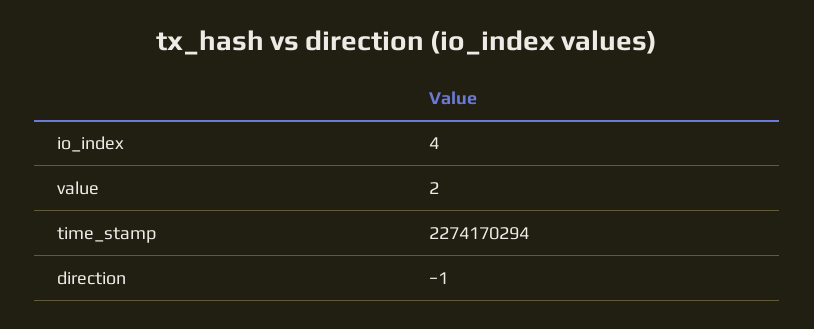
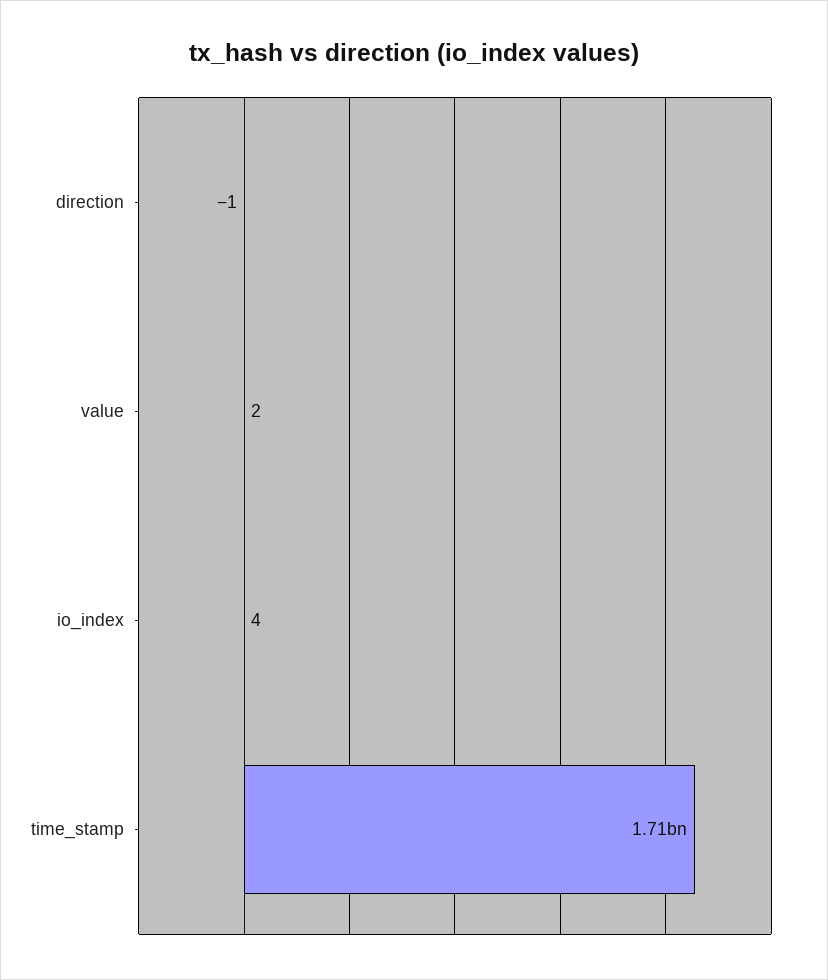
  {
    "io_index": 4,
    "value": 2,
-   "time_stamp": 2274170294,
+   "time_stamp": 1710000000,
    "direction": -1
  }

